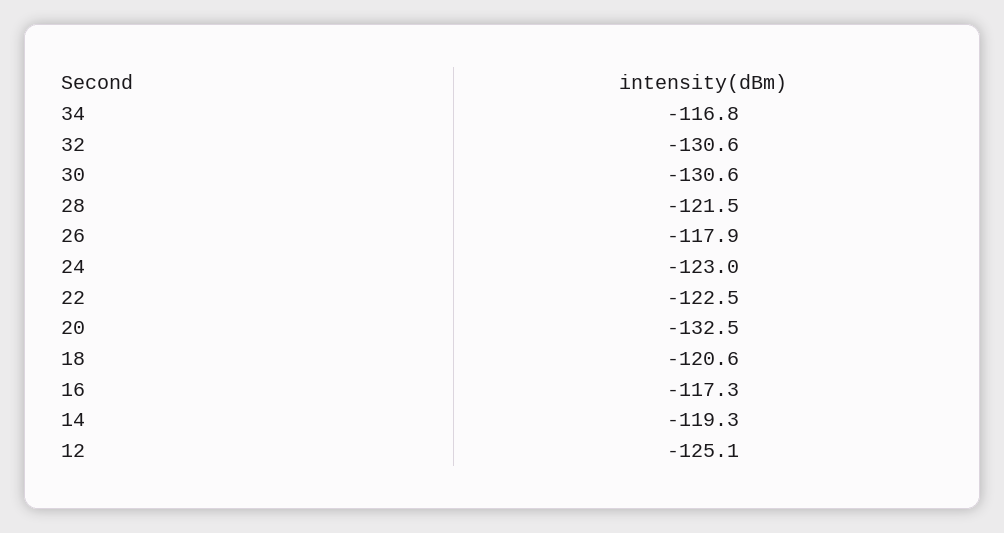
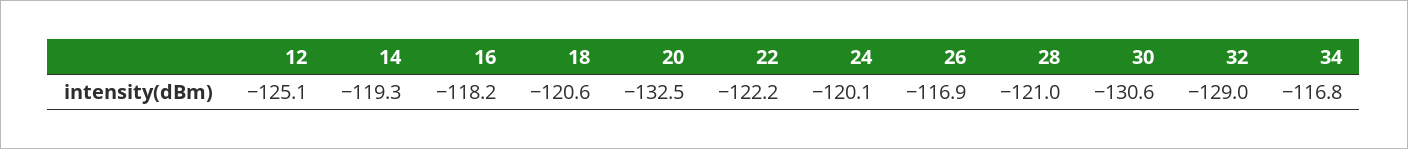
  {
    "34": -116.8,
-   "32": -130.6,
+   "32": -129,
    "30": -130.6,
-   "28": -121.5,
+   "28": -121,
-   "26": -117.9,
+   "26": -116.9,
-   "24": -123,
+   "24": -120.1,
-   "22": -122.5,
+   "22": -122.2,
    "20": -132.5,
    "18": -120.6,
-   "16": -117.3,
+   "16": -118.2,
    "14": -119.3,
    "12": -125.1
  }

